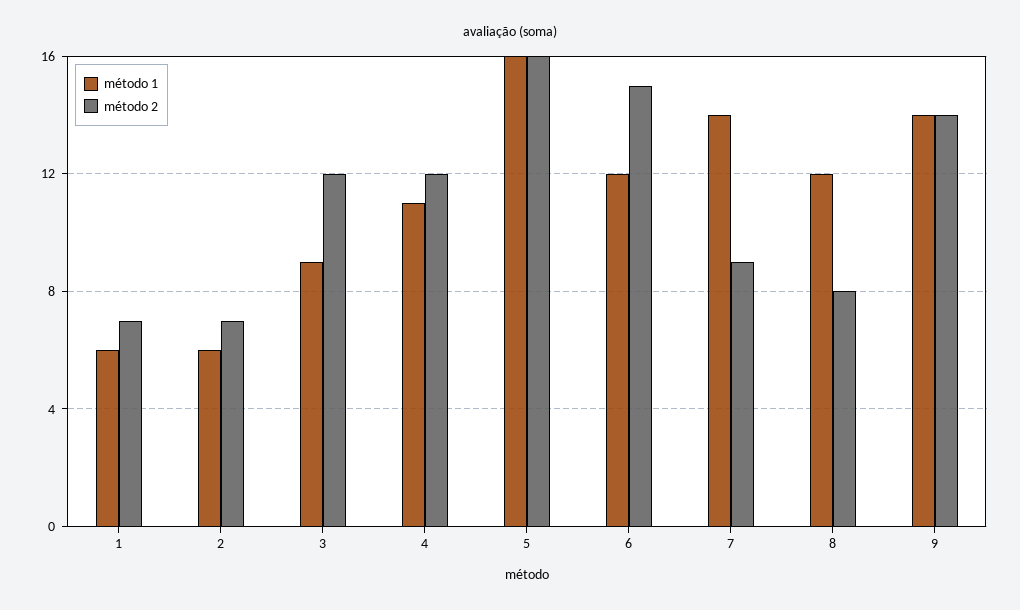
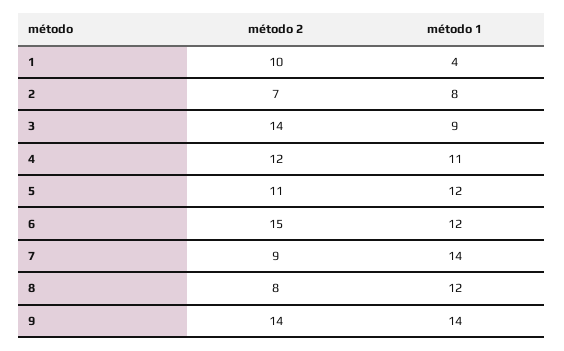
  {
    "método 1": {
-     "1": 6,
+     "1": 4,
-     "2": 6,
+     "2": 8,
      "3": 9,
      "4": 11,
-     "5": 16,
+     "5": 12,
      "6": 12,
      "7": 14,
      "8": 12,
      "9": 14
    },
    "método 2": {
-     "1": 7,
+     "1": 10,
      "2": 7,
-     "3": 12,
+     "3": 14,
      "4": 12,
-     "5": 16,
+     "5": 11,
      "6": 15,
      "7": 9,
      "8": 8,
      "9": 14
    }
  }

